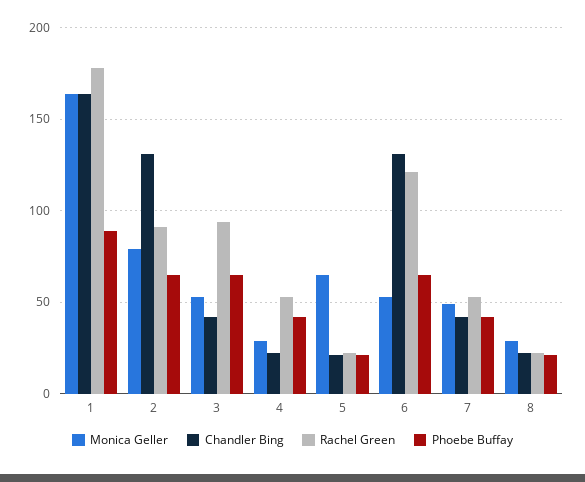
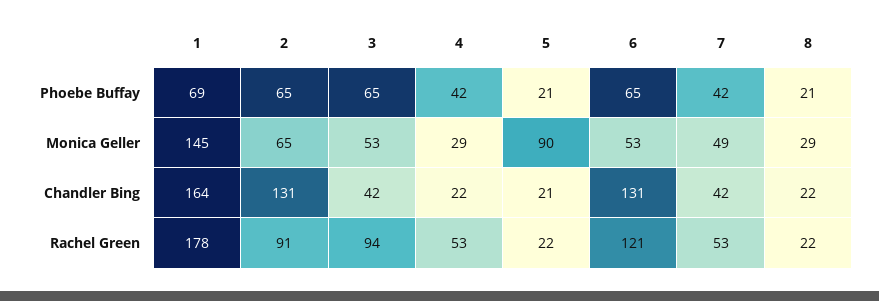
  {
    "Monica Geller": {
-     "1": 165,
+     "1": 145,
-     "2": 80,
+     "2": 65,
      "3": 53,
      "4": 29,
-     "5": 65,
+     "5": 90,
      "6": 53,
      "7": 49,
      "8": 29
    },
    "Chandler Bing": {
      "1": 164,
      "2": 131,
      "3": 42,
      "4": 22,
      "5": 21,
      "6": 131,
      "7": 42,
      "8": 22
    },
    "Rachel Green": {
      "1": 178,
      "2": 91,
      "3": 94,
      "4": 53,
      "5": 22,
      "6": 121,
      "7": 53,
      "8": 22
    },
    "Phoebe Buffay": {
-     "1": 90,
+     "1": 69,
      "2": 65,
      "3": 65,
      "4": 42,
      "5": 21,
      "6": 65,
      "7": 42,
      "8": 21
    }
  }

